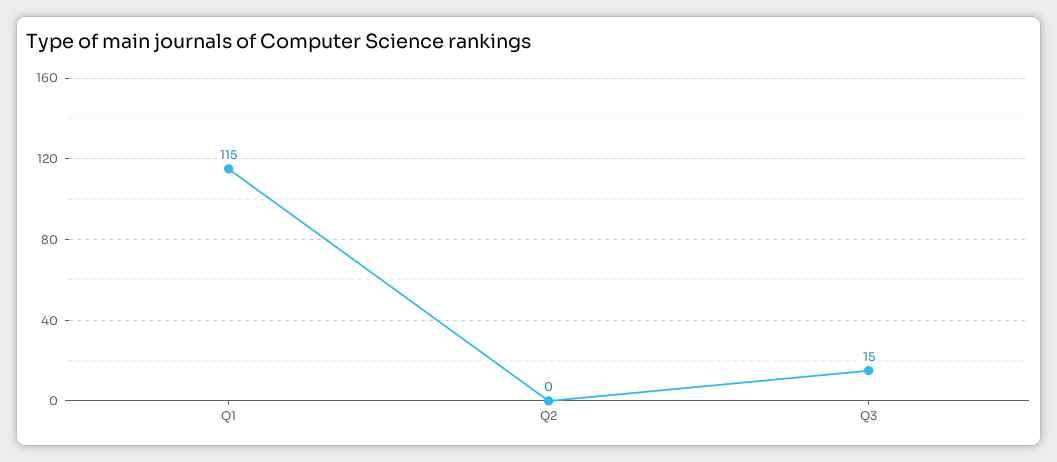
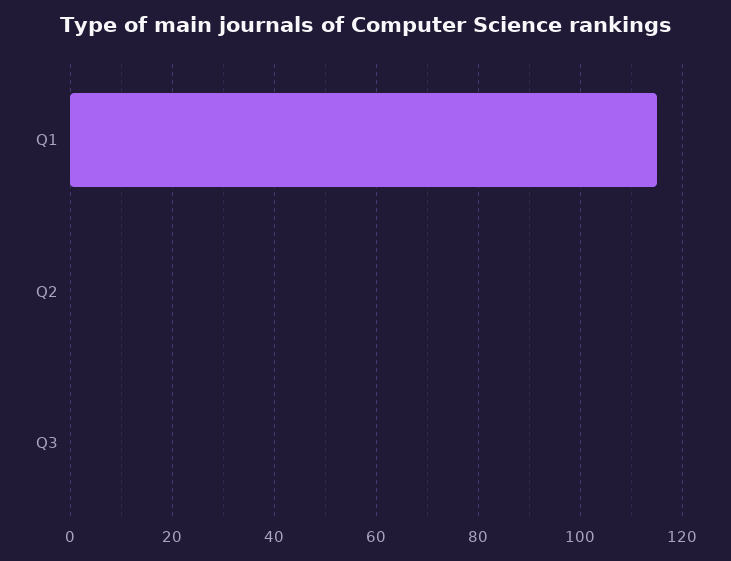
  {
    "Q1": 115,
    "Q2": 0,
-   "Q3": 15
+   "Q3": 0
  }

